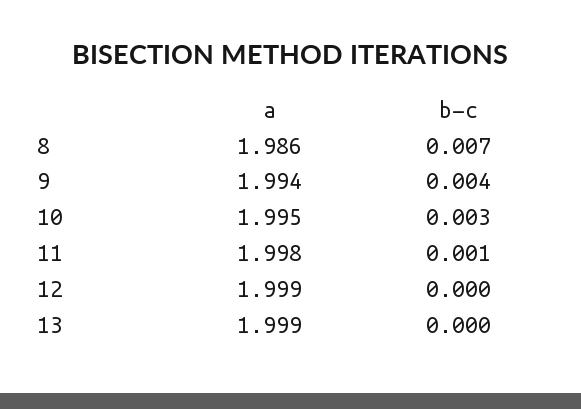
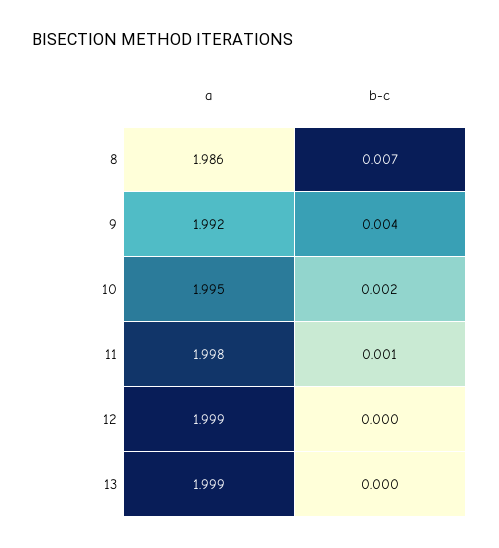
  {
    "a": {
      "8": 1.986,
-     "9": 1.994,
+     "9": 1.992,
      "10": 1.995,
      "11": 1.998,
      "12": 1.999,
      "13": 1.999
    },
    "b-c": {
      "8": 0.007,
      "9": 0.004,
-     "10": 0.003,
+     "10": 0.002,
      "11": 0.001,
      "12": 0,
      "13": 0
    }
  }

